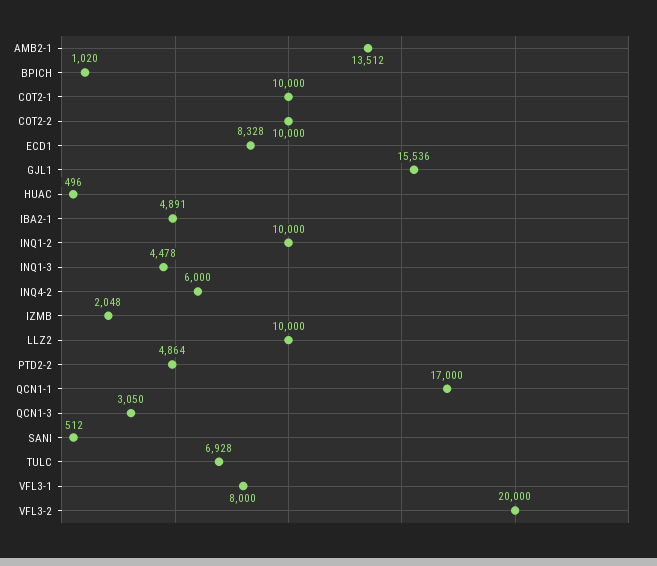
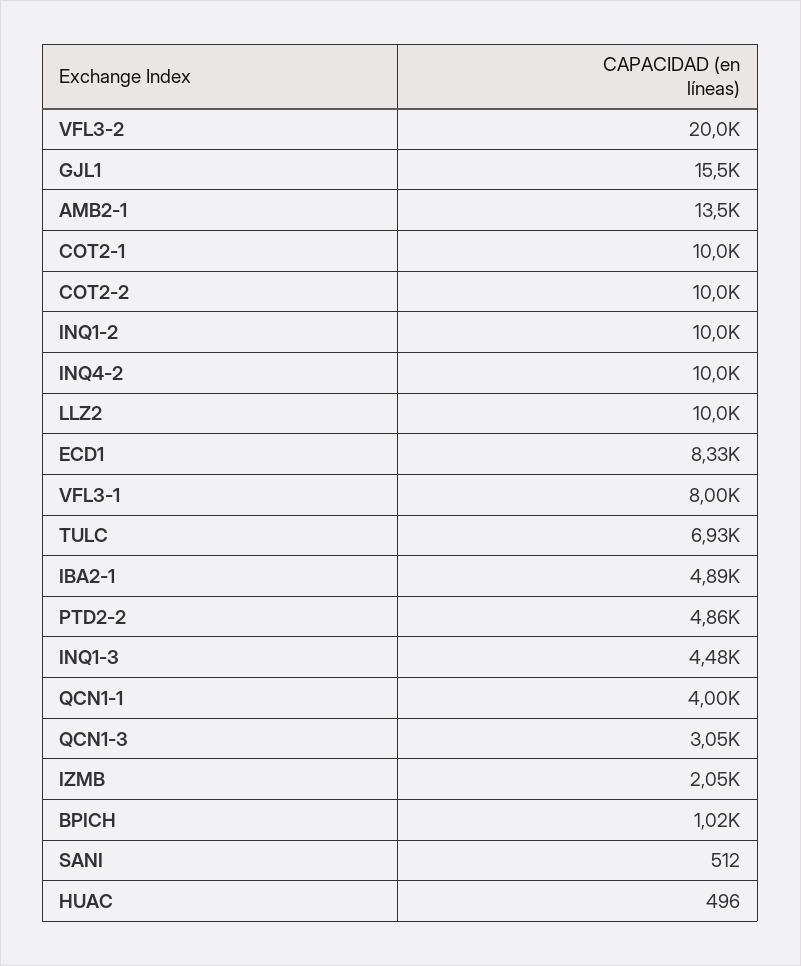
  {
    "AMB2-1": 13512,
    "BPICH": 1020,
    "COT2-1": 10000,
    "COT2-2": 10000,
    "ECD1": 8328,
    "GJL1": 15536,
    "HUAC": 496,
    "IBA2-1": 4891,
    "INQ1-2": 10000,
    "INQ1-3": 4478,
-   "INQ4-2": 6000,
+   "INQ4-2": 10000,
    "IZMB": 2048,
    "LLZ2": 10000,
    "PTD2-2": 4864,
-   "QCN1-1": 17000,
+   "QCN1-1": 4000,
    "QCN1-3": 3050,
    "SANI": 512,
    "TULC": 6928,
    "VFL3-1": 8000,
    "VFL3-2": 20000
  }

